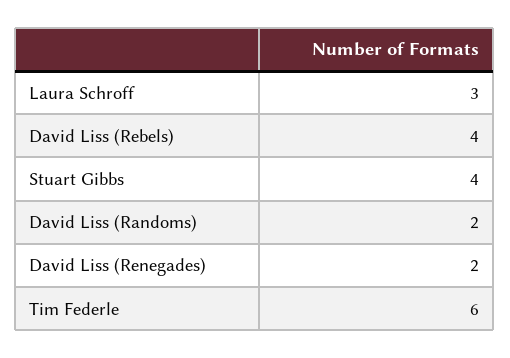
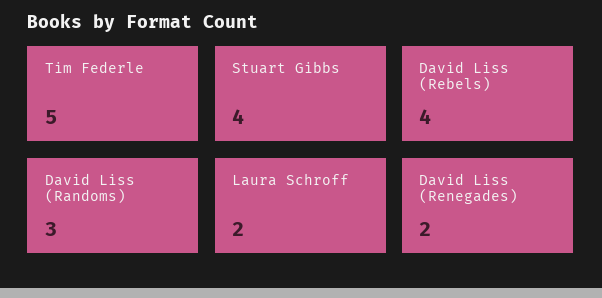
  {
-   "Laura Schroff": 3,
+   "Laura Schroff": 2,
    "David Liss (Rebels)": 4,
    "Stuart Gibbs": 4,
-   "David Liss (Randoms)": 2,
+   "David Liss (Randoms)": 3,
    "David Liss (Renegades)": 2,
-   "Tim Federle": 6
+   "Tim Federle": 5
  }

